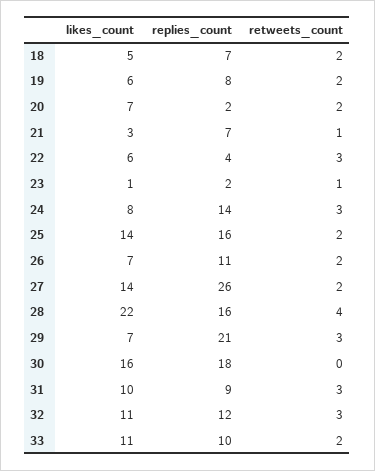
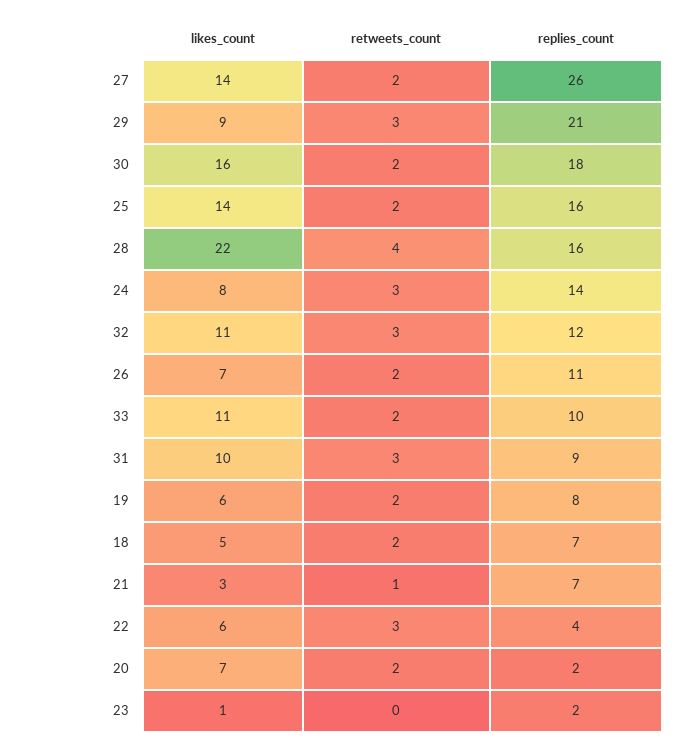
  {
    "likes_count": {
      "18": 5,
      "19": 6,
      "20": 7,
      "21": 3,
      "22": 6,
      "23": 1,
      "24": 8,
      "25": 14,
      "26": 7,
      "27": 14,
      "28": 22,
-     "29": 7,
+     "29": 9,
      "30": 16,
      "31": 10,
      "32": 11,
      "33": 11
    },
    "replies_count": {
      "18": 7,
      "19": 8,
      "20": 2,
      "21": 7,
      "22": 4,
      "23": 2,
      "24": 14,
      "25": 16,
      "26": 11,
      "27": 26,
      "28": 16,
      "29": 21,
      "30": 18,
      "31": 9,
      "32": 12,
      "33": 10
    },
    "retweets_count": {
      "18": 2,
      "19": 2,
      "20": 2,
      "21": 1,
      "22": 3,
-     "23": 1,
+     "23": 0,
      "24": 3,
      "25": 2,
      "26": 2,
      "27": 2,
      "28": 4,
      "29": 3,
-     "30": 0,
+     "30": 2,
      "31": 3,
      "32": 3,
      "33": 2
    }
  }

